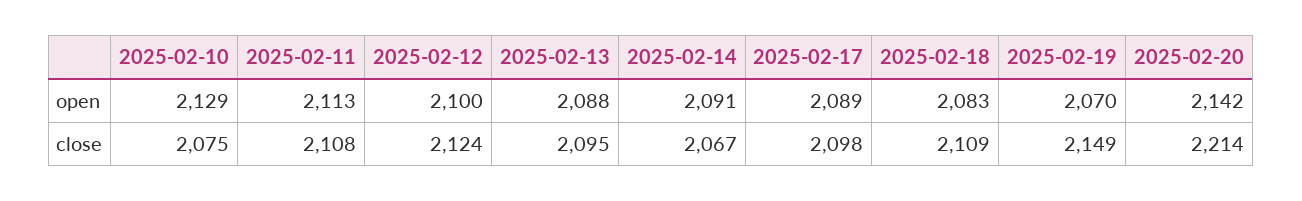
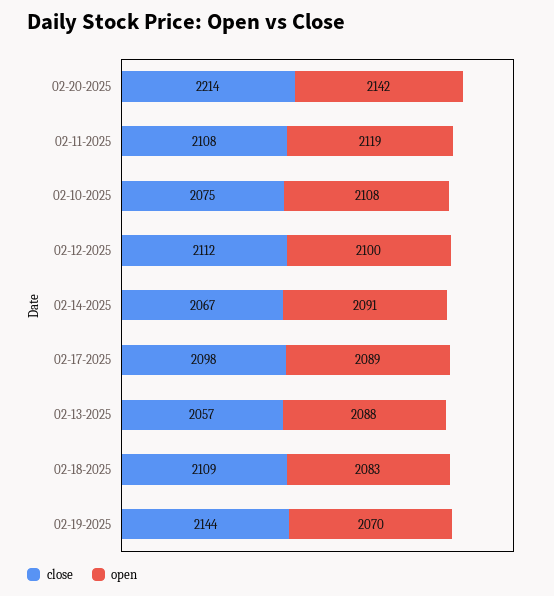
  {
    "open": {
-     "2025-02-10": 2129,
+     "2025-02-10": 2108,
-     "2025-02-11": 2113,
+     "2025-02-11": 2119,
      "2025-02-12": 2100,
      "2025-02-13": 2088,
      "2025-02-14": 2091,
      "2025-02-17": 2089,
      "2025-02-18": 2083,
      "2025-02-19": 2070,
      "2025-02-20": 2142
    },
    "close": {
      "2025-02-10": 2075,
      "2025-02-11": 2108,
-     "2025-02-12": 2124,
+     "2025-02-12": 2112,
-     "2025-02-13": 2095,
+     "2025-02-13": 2057,
      "2025-02-14": 2067,
      "2025-02-17": 2098,
      "2025-02-18": 2109,
-     "2025-02-19": 2149,
+     "2025-02-19": 2144,
      "2025-02-20": 2214
    }
  }

